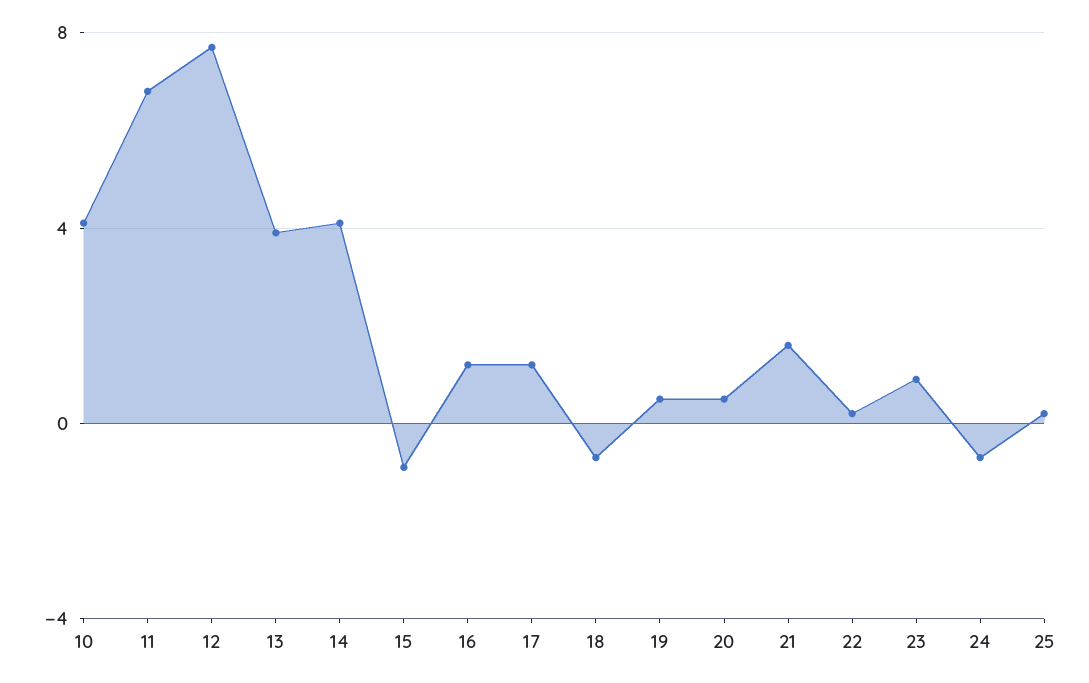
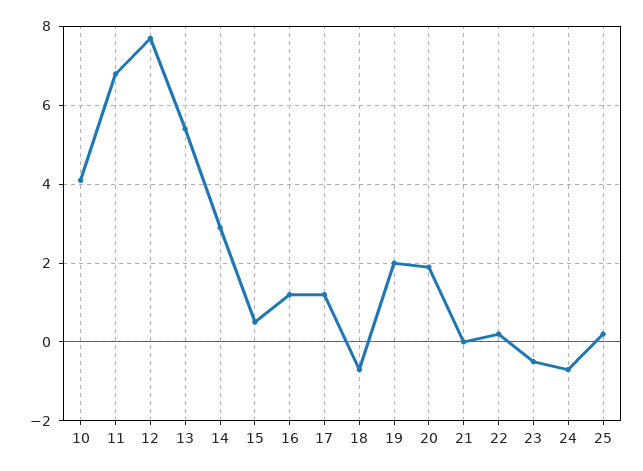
  {
    "10": 4,
    "11": 7,
    "12": 7.5,
-   "13": 4,
+   "13": 5.5,
-   "14": 4,
+   "14": 3,
-   "15": -1,
+   "15": 0.5,
    "16": 1,
    "17": 1,
    "18": -0.5,
-   "19": 0.5,
+   "19": 2,
-   "20": 0.5,
+   "20": 2,
-   "21": 1.5,
+   "21": 0,
    "22": 0,
-   "23": 1,
+   "23": -0.5,
    "24": -0.5,
    "25": 0
  }

